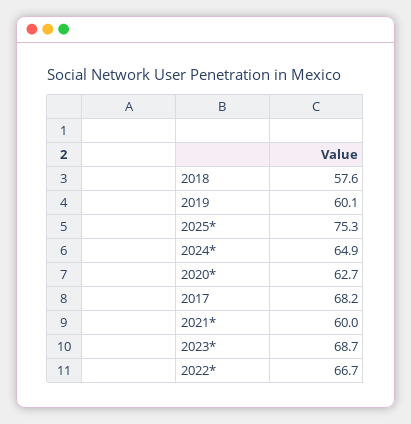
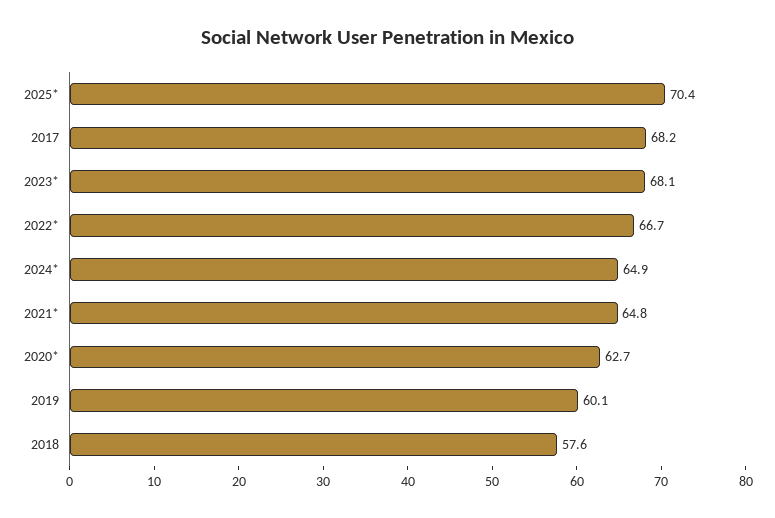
  {
    "2018": 57.6,
    "2019": 60.1,
-   "2025*": 75.3,
+   "2025*": 70.4,
    "2024*": 64.9,
    "2020*": 62.7,
    "2017": 68.2,
-   "2021*": 60,
+   "2021*": 64.8,
-   "2023*": 68.7,
+   "2023*": 68.1,
    "2022*": 66.7
  }

